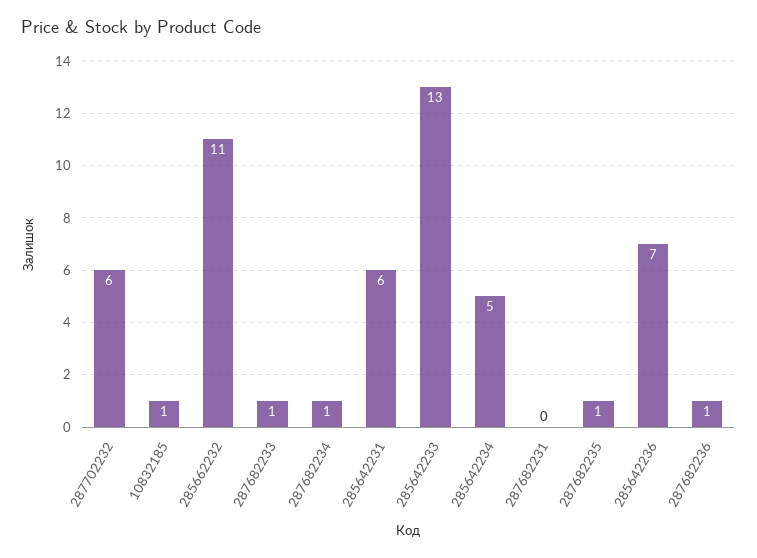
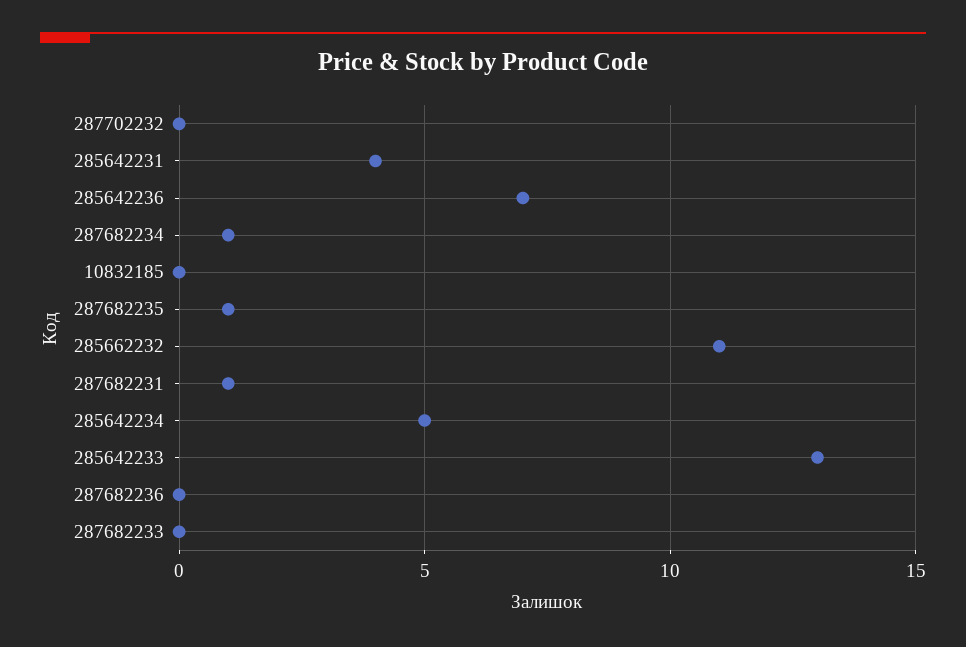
  {
-   "287702232": 6,
+   "287702232": 0,
-   "10832185": 1,
+   "10832185": 0,
    "285662232": 11,
-   "287682233": 1,
+   "287682233": 0,
    "287682234": 1,
-   "285642231": 6,
+   "285642231": 4,
    "285642233": 13,
    "285642234": 5,
-   "287682231": 0,
+   "287682231": 1,
    "287682235": 1,
    "285642236": 7,
-   "287682236": 1
+   "287682236": 0
  }

